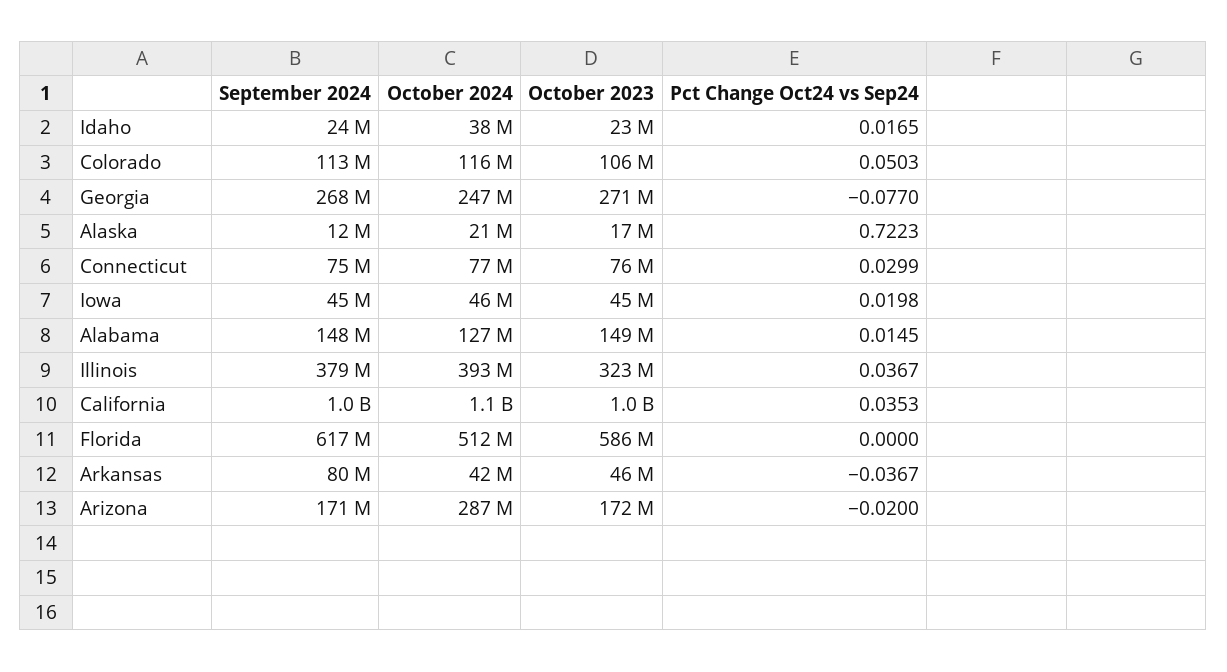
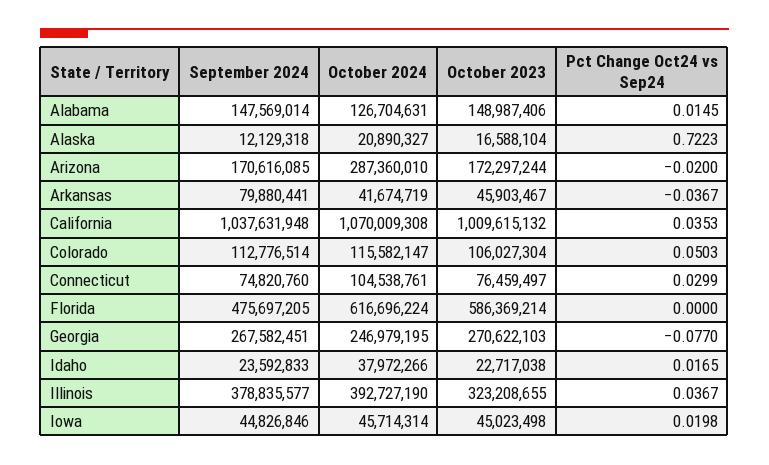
  {
    "September 2024": {
      "Idaho": 23592833,
      "Colorado": 112776514,
      "Georgia": 267582451,
      "Alaska": 12129318,
      "Connecticut": 74820760,
      "Iowa": 44826846,
      "Alabama": 147569014,
      "Illinois": 378835577,
      "California": 1037631948,
-     "Florida": 617000000,
+     "Florida": 475697205,
      "Arkansas": 79880441,
      "Arizona": 170616085
    },
    "October 2024": {
      "Idaho": 37972266,
      "Colorado": 115582147,
      "Georgia": 246979195,
      "Alaska": 20890327,
-     "Connecticut": 77000000,
+     "Connecticut": 104538761,
      "Iowa": 45714314,
      "Alabama": 126704631,
      "Illinois": 392727190,
      "California": 1070009308,
-     "Florida": 512000000,
+     "Florida": 616696224,
      "Arkansas": 41674719,
      "Arizona": 287360010
    },
    "October 2023": {
      "Idaho": 22717038,
      "Colorado": 106027304,
      "Georgia": 270622103,
      "Alaska": 16588104,
      "Connecticut": 76459497,
      "Iowa": 45023498,
      "Alabama": 148987406,
      "Illinois": 323208655,
      "California": 1009615132,
      "Florida": 586369214,
      "Arkansas": 45903467,
      "Arizona": 172297244
    },
    "Pct Change Oct24 vs Sep24": {
      "Idaho": 0.0165,
      "Colorado": 0.0503,
      "Georgia": -0.077,
      "Alaska": 0.7223,
      "Connecticut": 0.0299,
      "Iowa": 0.0198,
      "Alabama": 0.0145,
      "Illinois": 0.0367,
      "California": 0.0353,
      "Florida": 0,
      "Arkansas": -0.0367,
      "Arizona": -0.02
    }
  }

